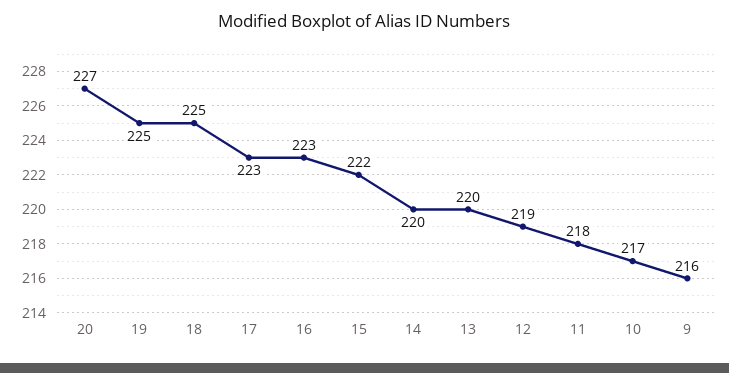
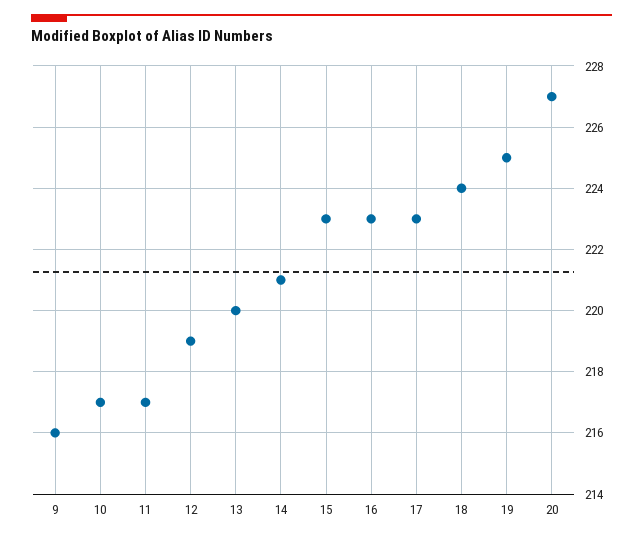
  {
    "20": 227,
    "19": 225,
-   "18": 225,
+   "18": 224,
    "17": 223,
    "16": 223,
-   "15": 222,
+   "15": 223,
-   "14": 220,
+   "14": 221,
    "13": 220,
    "12": 219,
-   "11": 218,
+   "11": 217,
    "10": 217,
    "9": 216
  }

